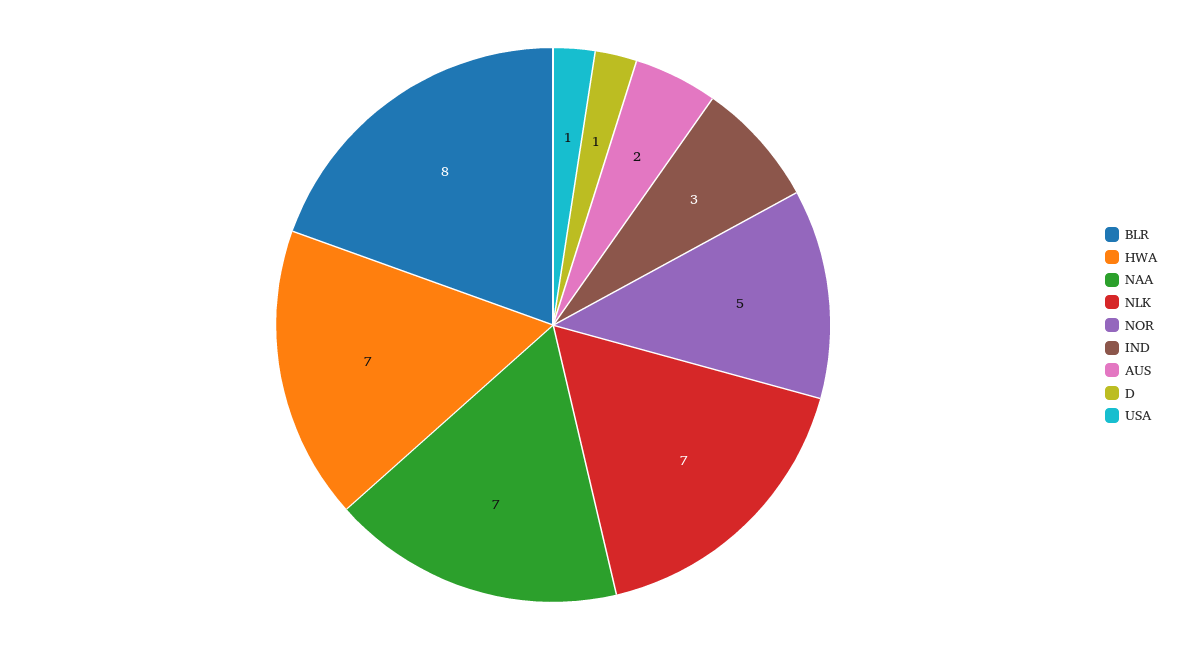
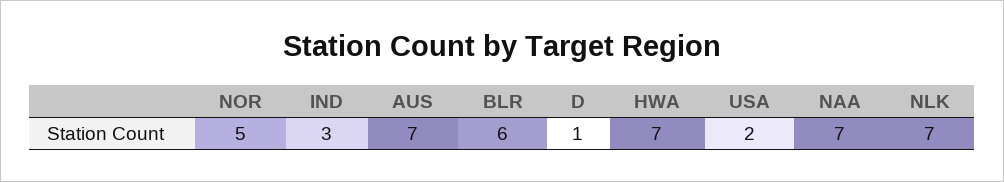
  {
-   "BLR": 8,
+   "BLR": 6,
    "HWA": 7,
    "NAA": 7,
    "NLK": 7,
    "NOR": 5,
    "IND": 3,
-   "AUS": 2,
+   "AUS": 7,
    "D": 1,
-   "USA": 1
+   "USA": 2
  }

